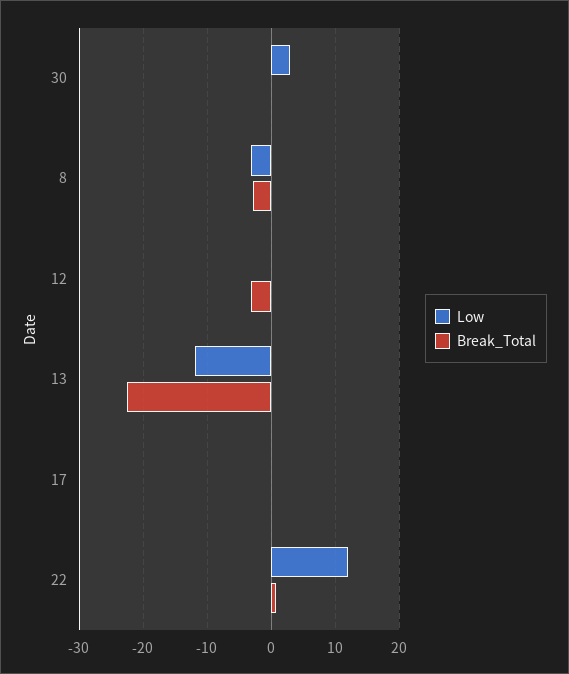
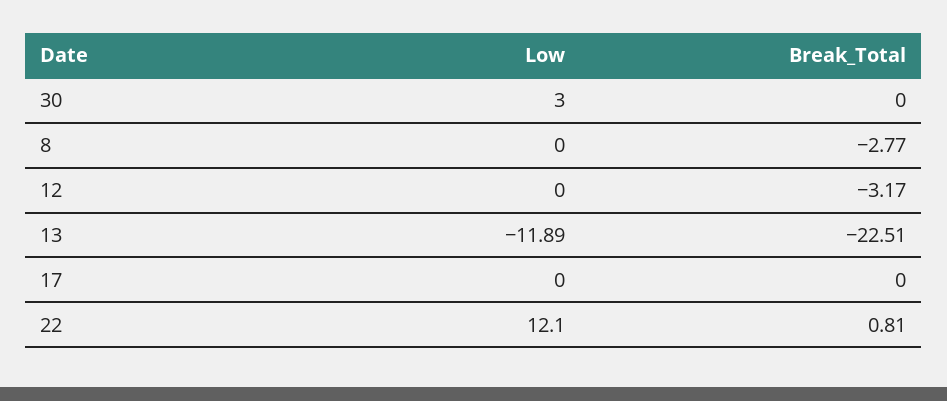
  {
    "Low": {
      "30": 3,
-     "8": -3,
+     "8": 0,
      "12": 0,
      "13": -11.89,
      "17": 0,
      "22": 12.1
    },
    "Break_Total": {
      "30": 0,
      "8": -2.77,
      "12": -3.17,
      "13": -22.51,
      "17": 0,
      "22": 0.81
    }
  }

